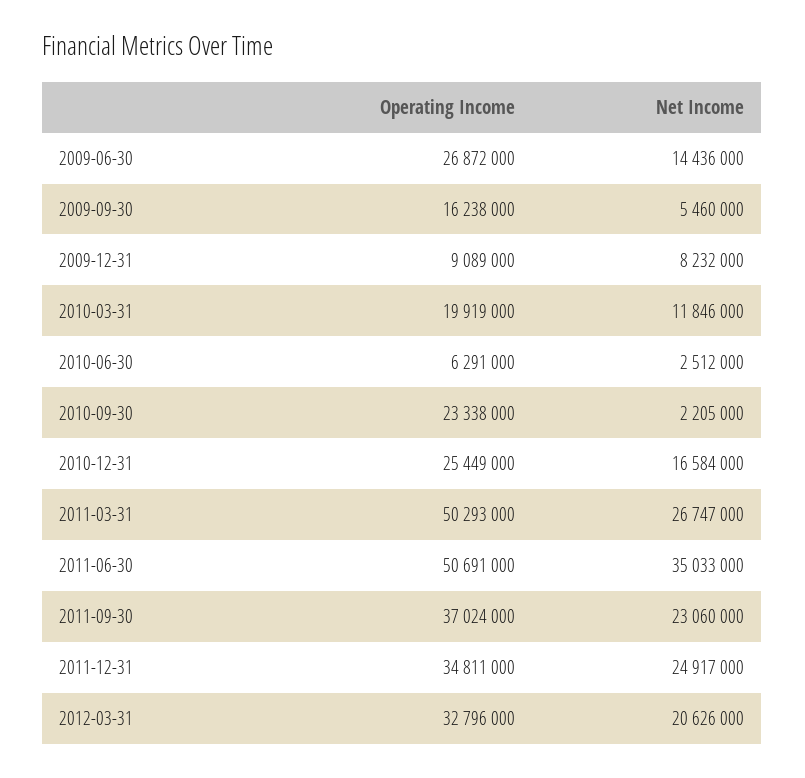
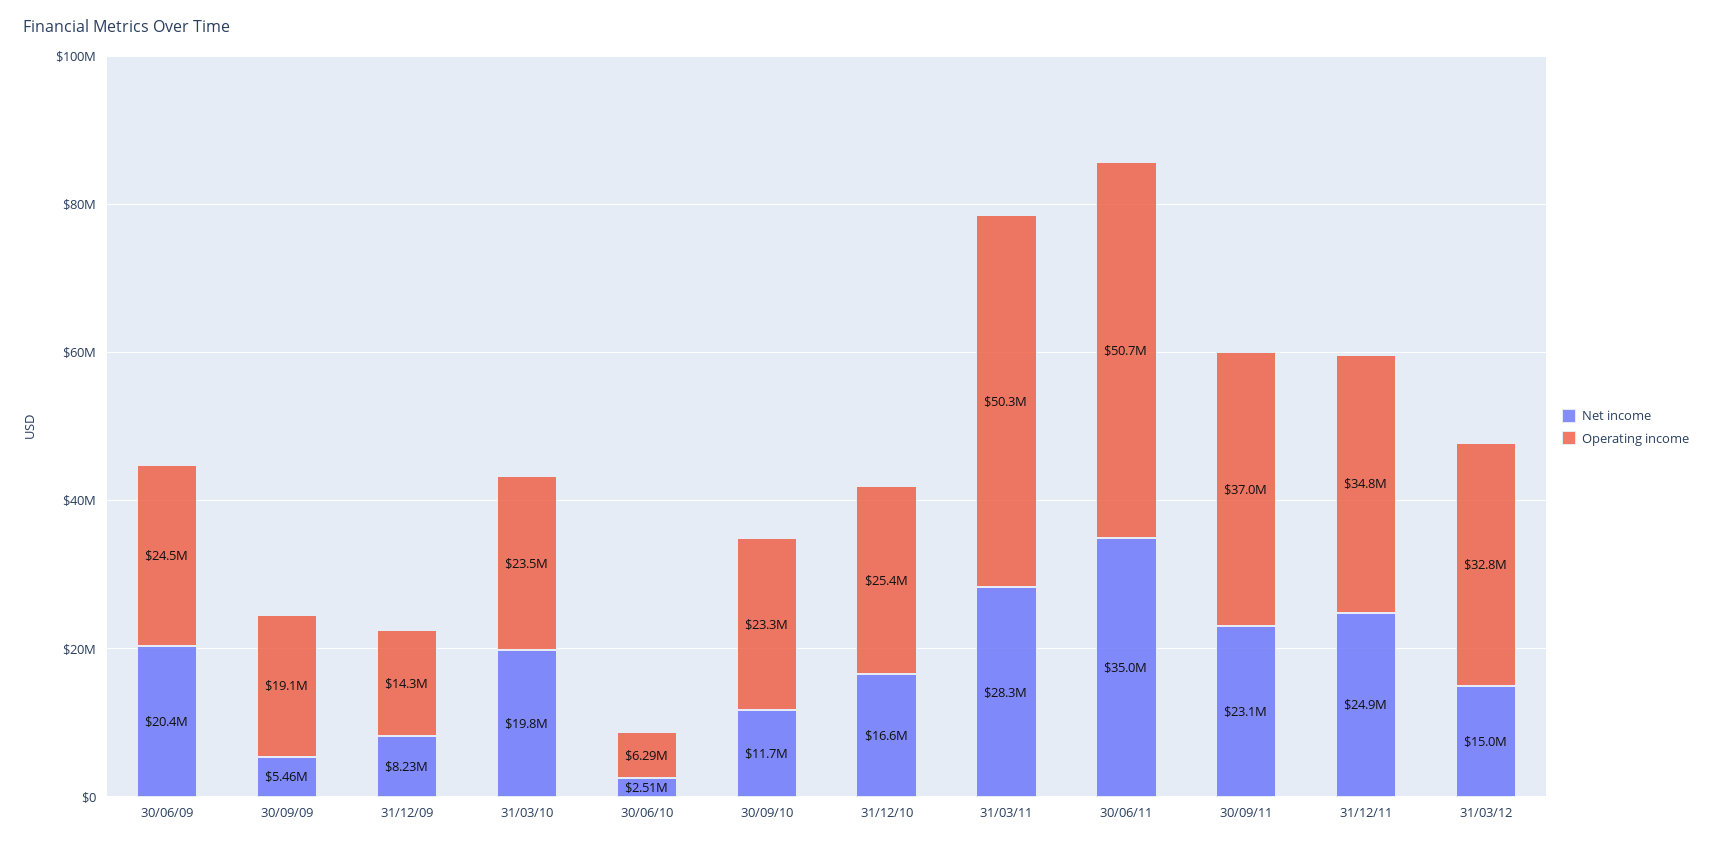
  {
    "Operating Income": {
-     "2009-06-30": 26872000,
+     "2009-06-30": 24500000,
-     "2009-09-30": 16238000,
+     "2009-09-30": 19100000,
-     "2009-12-31": 9089000,
+     "2009-12-31": 14300000,
-     "2010-03-31": 19919000,
+     "2010-03-31": 23500000,
      "2010-06-30": 6291000,
      "2010-09-30": 23338000,
      "2010-12-31": 25449000,
      "2011-03-31": 50293000,
      "2011-06-30": 50691000,
      "2011-09-30": 37024000,
      "2011-12-31": 34811000,
      "2012-03-31": 32796000
    },
    "Net Income": {
-     "2009-06-30": 14436000,
+     "2009-06-30": 20400000,
      "2009-09-30": 5460000,
      "2009-12-31": 8232000,
-     "2010-03-31": 11846000,
+     "2010-03-31": 19800000,
      "2010-06-30": 2512000,
-     "2010-09-30": 2205000,
+     "2010-09-30": 11700000,
      "2010-12-31": 16584000,
-     "2011-03-31": 26747000,
+     "2011-03-31": 28300000,
      "2011-06-30": 35033000,
      "2011-09-30": 23060000,
      "2011-12-31": 24917000,
-     "2012-03-31": 20626000
+     "2012-03-31": 15000000
    }
  }

